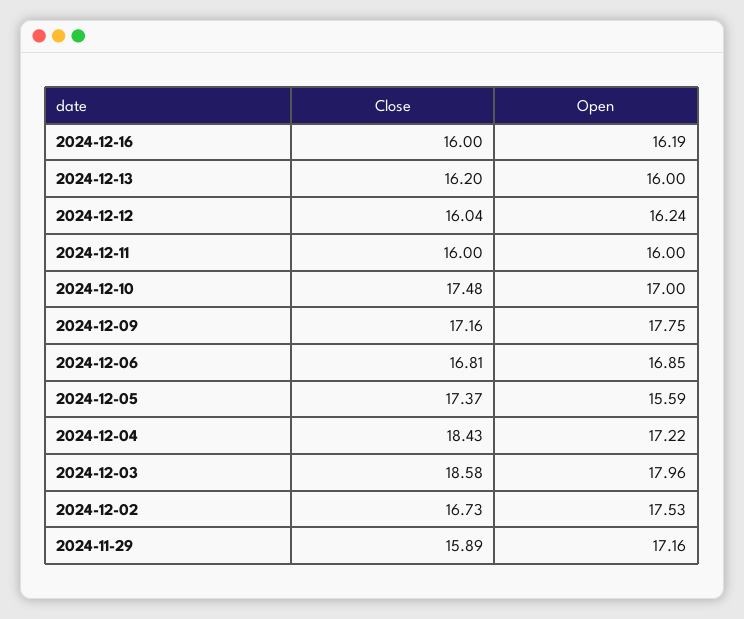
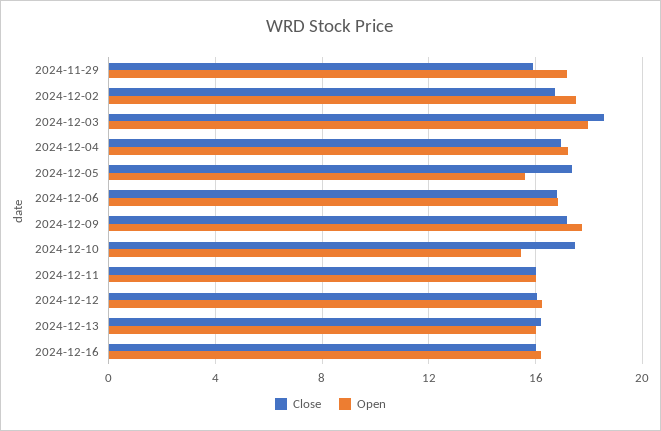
  {
    "Close": {
      "2024-12-16": 16,
      "2024-12-13": 16.2,
      "2024-12-12": 16.04,
      "2024-12-11": 16,
      "2024-12-10": 17.48,
      "2024-12-09": 17.16,
      "2024-12-06": 16.81,
      "2024-12-05": 17.37,
-     "2024-12-04": 18.43,
+     "2024-12-04": 17,
      "2024-12-03": 18.58,
      "2024-12-02": 16.73,
      "2024-11-29": 15.89
    },
    "Open": {
      "2024-12-16": 16.19,
      "2024-12-13": 16,
      "2024-12-12": 16.24,
      "2024-12-11": 16,
-     "2024-12-10": 17,
+     "2024-12-10": 15.5,
      "2024-12-09": 17.75,
      "2024-12-06": 16.85,
      "2024-12-05": 15.59,
      "2024-12-04": 17.22,
      "2024-12-03": 17.96,
      "2024-12-02": 17.53,
      "2024-11-29": 17.16
    }
  }

